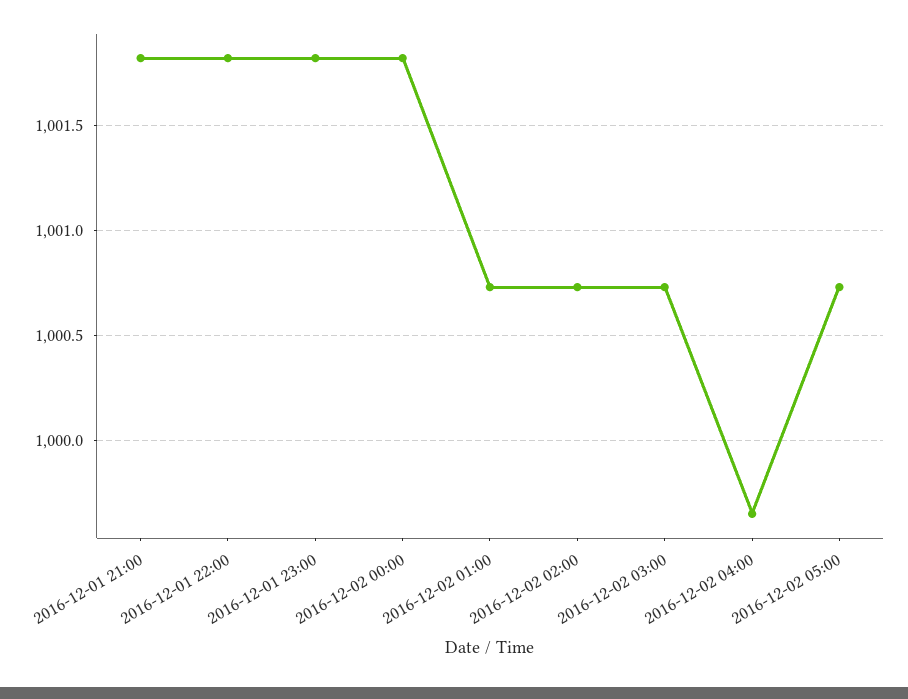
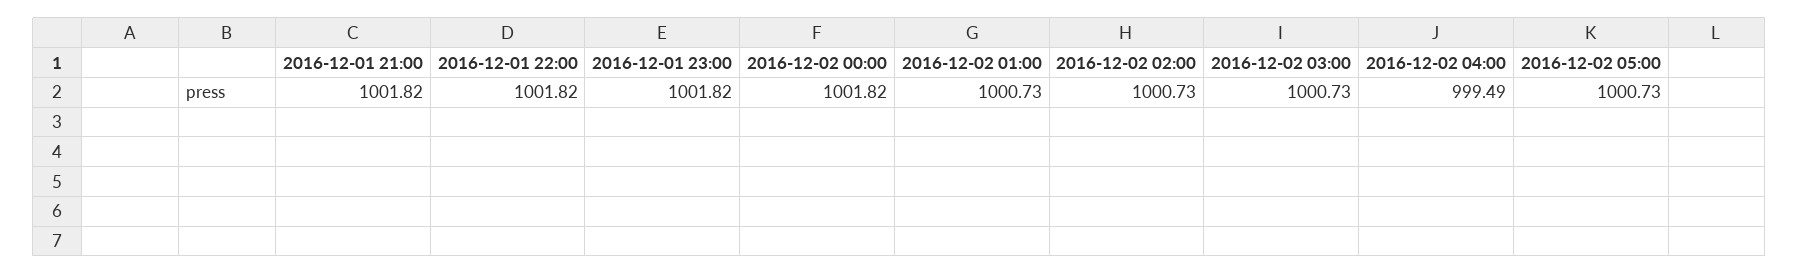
  {
    "2016-12-01 21:00": 1001.82,
    "2016-12-01 22:00": 1001.82,
    "2016-12-01 23:00": 1001.82,
    "2016-12-02 00:00": 1001.82,
    "2016-12-02 01:00": 1000.73,
    "2016-12-02 02:00": 1000.73,
    "2016-12-02 03:00": 1000.73,
-   "2016-12-02 04:00": 999.65,
+   "2016-12-02 04:00": 999.49,
    "2016-12-02 05:00": 1000.73
  }

